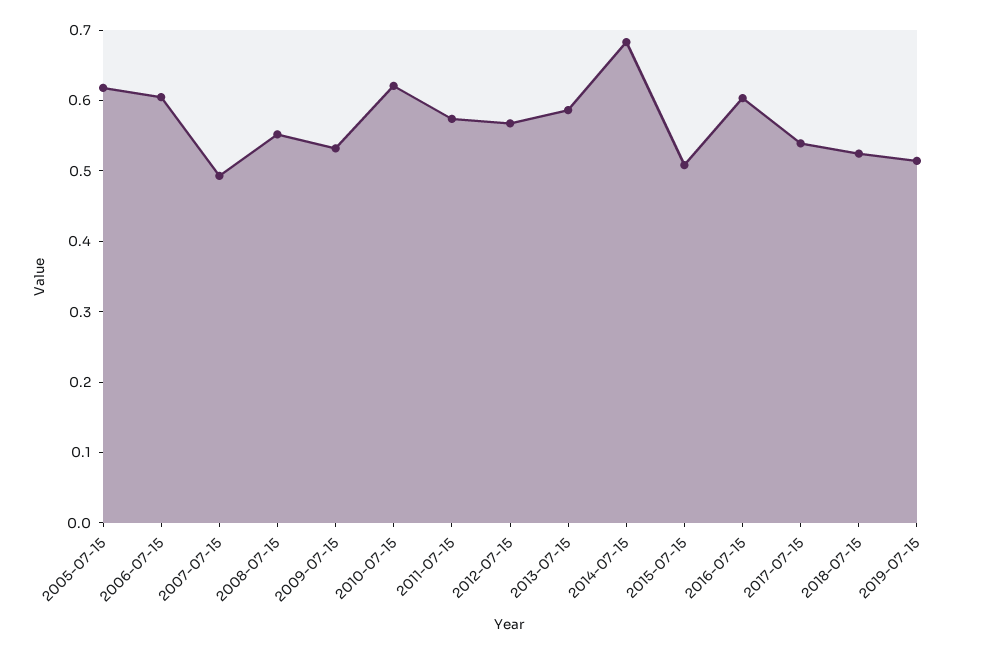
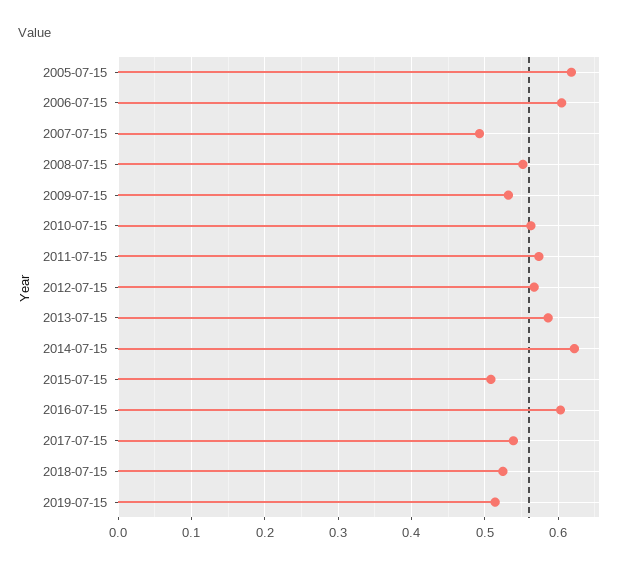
  {
    "2005-07-15": 0.62,
    "2006-07-15": 0.6,
    "2007-07-15": 0.49,
    "2008-07-15": 0.55,
    "2009-07-15": 0.53,
-   "2010-07-15": 0.62,
+   "2010-07-15": 0.56,
    "2011-07-15": 0.57,
    "2012-07-15": 0.57,
    "2013-07-15": 0.59,
-   "2014-07-15": 0.68,
+   "2014-07-15": 0.62,
    "2015-07-15": 0.51,
    "2016-07-15": 0.6,
    "2017-07-15": 0.54,
    "2018-07-15": 0.52,
    "2019-07-15": 0.51
  }

